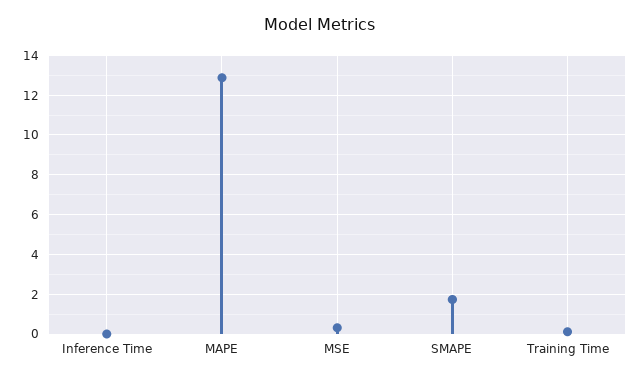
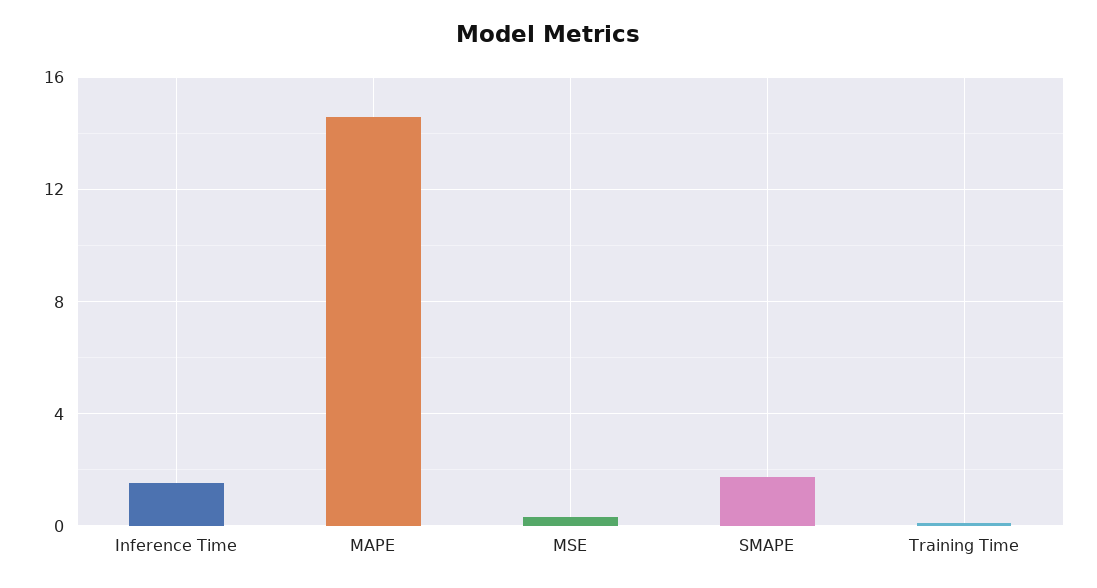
  {
-   "Inference Time": 0,
+   "Inference Time": 1.5,
-   "MAPE": 13,
+   "MAPE": 14.5,
    "MSE": 0.5,
    "SMAPE": 1.5,
    "Training Time": 0
  }

